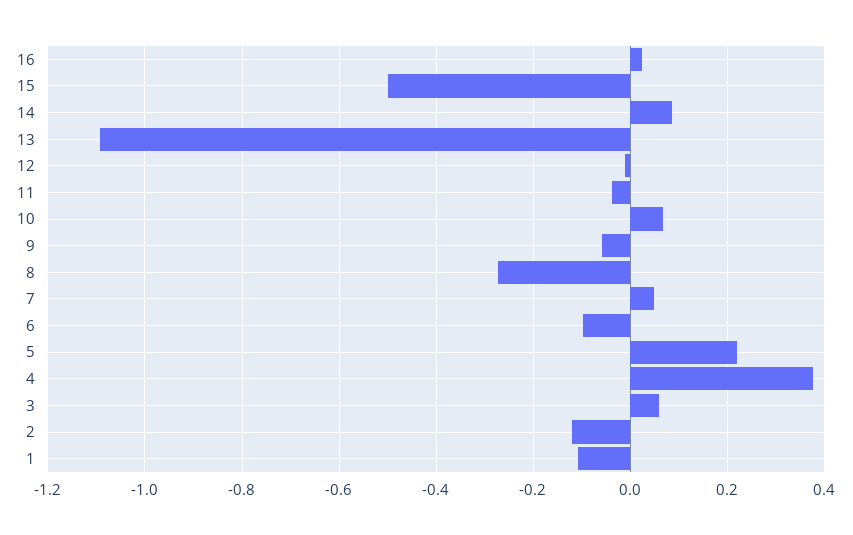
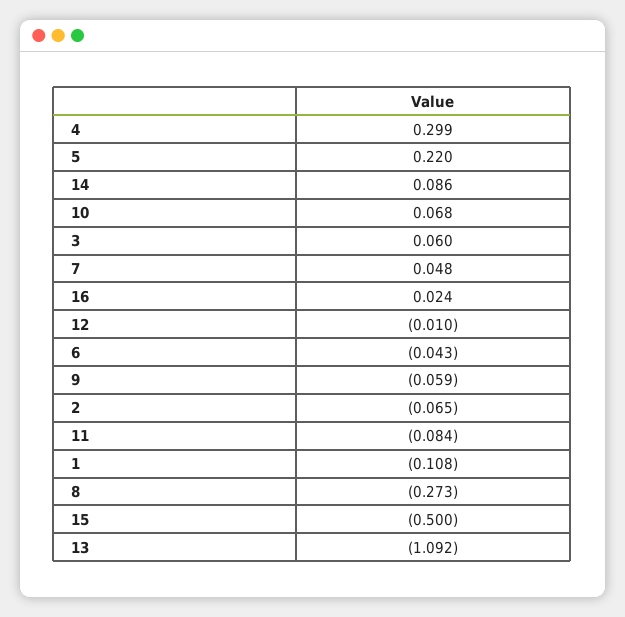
  {
    "16": 0.024,
    "15": -0.5,
    "14": 0.086,
    "13": -1.092,
    "12": -0.01,
-   "11": -0.04,
+   "11": -0.084,
    "10": 0.068,
    "9": -0.059,
    "8": -0.273,
    "7": 0.048,
-   "6": -0.1,
+   "6": -0.043,
    "5": 0.22,
-   "4": 0.38,
+   "4": 0.299,
    "3": 0.06,
-   "2": -0.12,
+   "2": -0.065,
    "1": -0.108
  }

